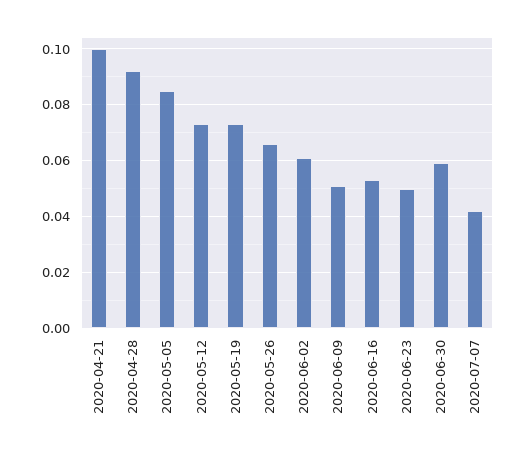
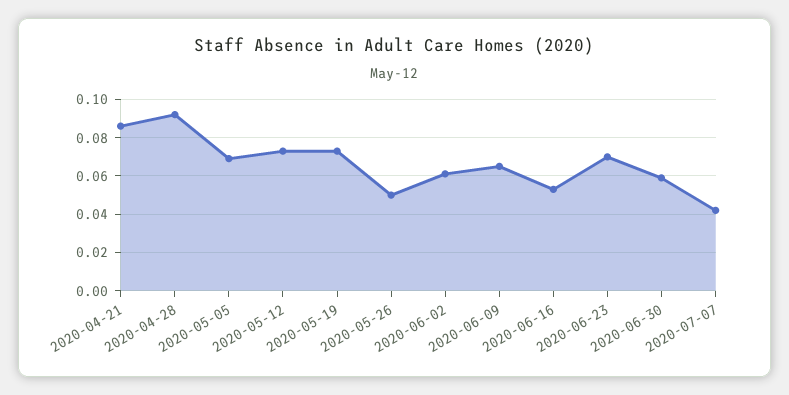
  {
-   "2020-04-21": 0.1,
+   "2020-04-21": 0.085,
    "2020-04-28": 0.09,
-   "2020-05-05": 0.085,
+   "2020-05-05": 0.07,
    "2020-05-12": 0.075,
    "2020-05-19": 0.075,
-   "2020-05-26": 0.065,
+   "2020-05-26": 0.05,
    "2020-06-02": 0.06,
-   "2020-06-09": 0.05,
+   "2020-06-09": 0.065,
    "2020-06-16": 0.055,
-   "2020-06-23": 0.05,
+   "2020-06-23": 0.07,
    "2020-06-30": 0.06,
    "2020-07-07": 0.04
  }

